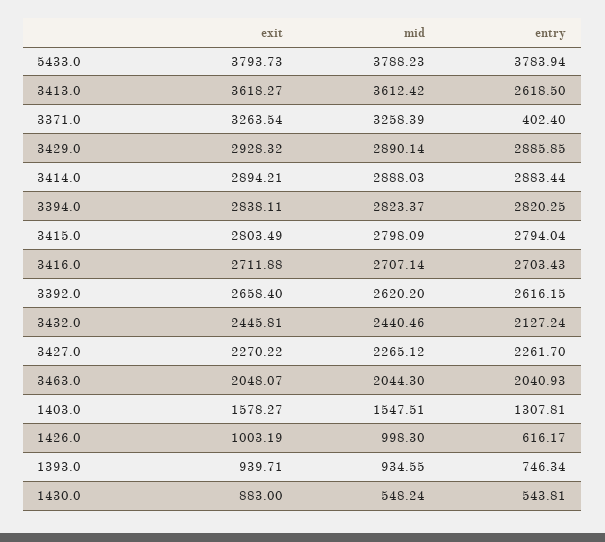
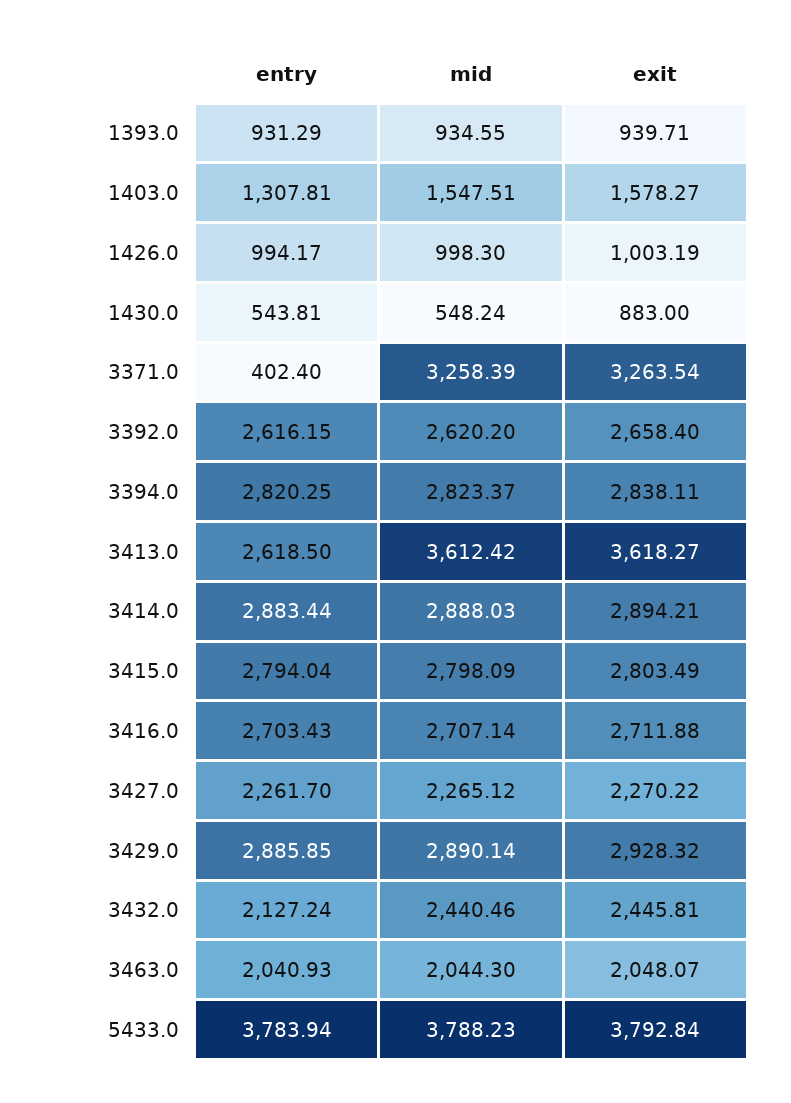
  {
    "exit": {
-     "5433.0": 3793.73,
+     "5433.0": 3792.84,
      "3413.0": 3618.27,
      "3371.0": 3263.54,
      "3429.0": 2928.32,
      "3414.0": 2894.21,
      "3394.0": 2838.11,
      "3415.0": 2803.49,
      "3416.0": 2711.88,
      "3392.0": 2658.4,
      "3432.0": 2445.81,
      "3427.0": 2270.22,
      "3463.0": 2048.07,
      "1403.0": 1578.27,
      "1426.0": 1003.19,
      "1393.0": 939.71,
      "1430.0": 883
    },
    "mid": {
      "5433.0": 3788.23,
      "3413.0": 3612.42,
      "3371.0": 3258.39,
      "3429.0": 2890.14,
      "3414.0": 2888.03,
      "3394.0": 2823.37,
      "3415.0": 2798.09,
      "3416.0": 2707.14,
      "3392.0": 2620.2,
      "3432.0": 2440.46,
      "3427.0": 2265.12,
      "3463.0": 2044.3,
      "1403.0": 1547.51,
      "1426.0": 998.3,
      "1393.0": 934.55,
      "1430.0": 548.24
    },
    "entry": {
      "5433.0": 3783.94,
      "3413.0": 2618.5,
      "3371.0": 402.4,
      "3429.0": 2885.85,
      "3414.0": 2883.44,
      "3394.0": 2820.25,
      "3415.0": 2794.04,
      "3416.0": 2703.43,
      "3392.0": 2616.15,
      "3432.0": 2127.24,
      "3427.0": 2261.7,
      "3463.0": 2040.93,
      "1403.0": 1307.81,
-     "1426.0": 616.17,
+     "1426.0": 994.17,
-     "1393.0": 746.34,
+     "1393.0": 931.29,
      "1430.0": 543.81
    }
  }

